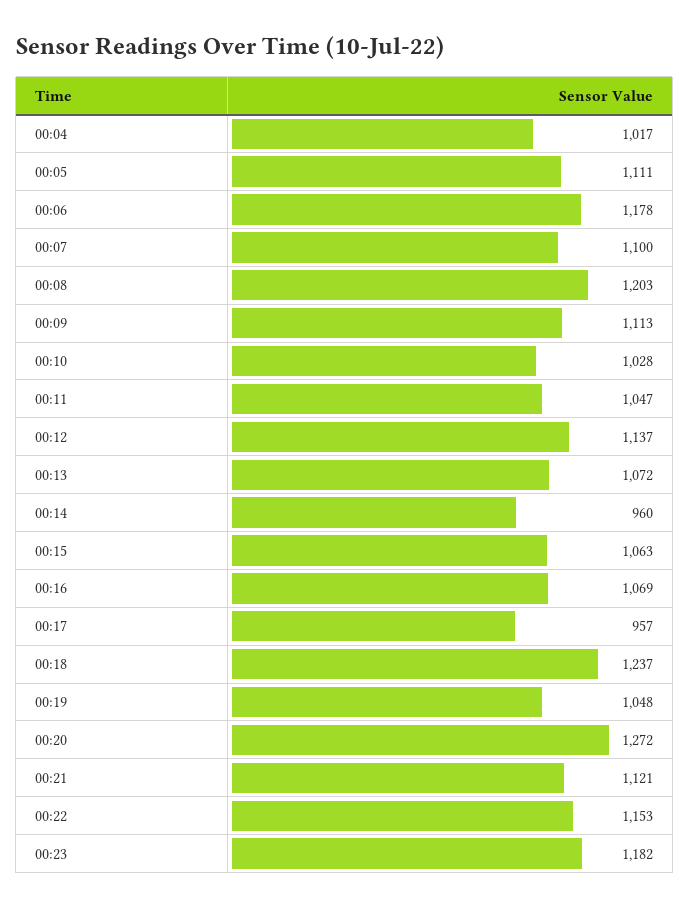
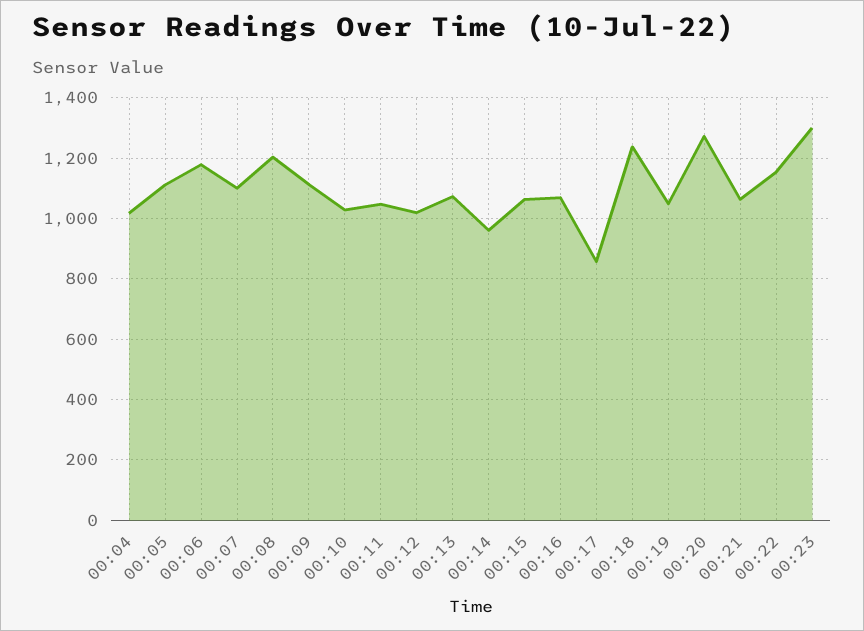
  {
    "00:04": 1017,
    "00:05": 1111,
    "00:06": 1178,
    "00:07": 1100,
    "00:08": 1203,
    "00:09": 1113,
    "00:10": 1028,
    "00:11": 1047,
-   "00:12": 1137,
+   "00:12": 1020,
    "00:13": 1072,
    "00:14": 960,
    "00:15": 1063,
    "00:16": 1069,
-   "00:17": 957,
+   "00:17": 860,
    "00:18": 1237,
    "00:19": 1048,
    "00:20": 1272,
-   "00:21": 1121,
+   "00:21": 1060,
    "00:22": 1153,
-   "00:23": 1182
+   "00:23": 1300
  }

